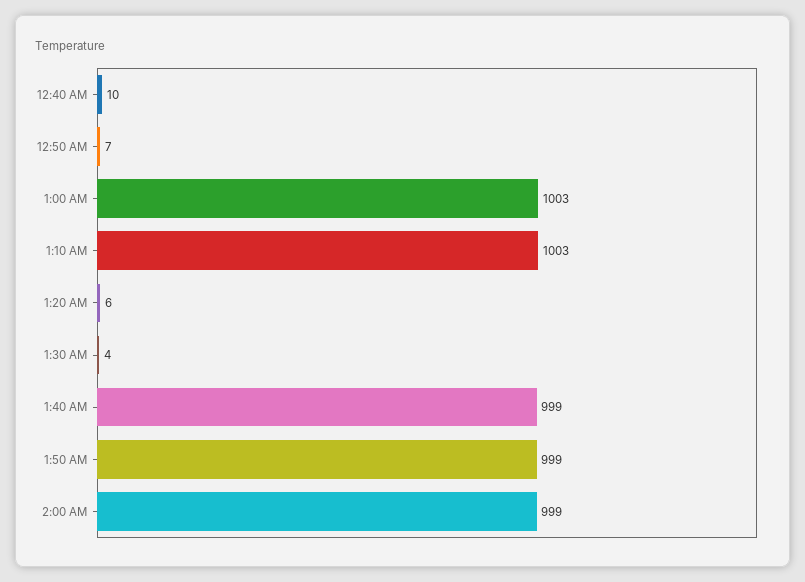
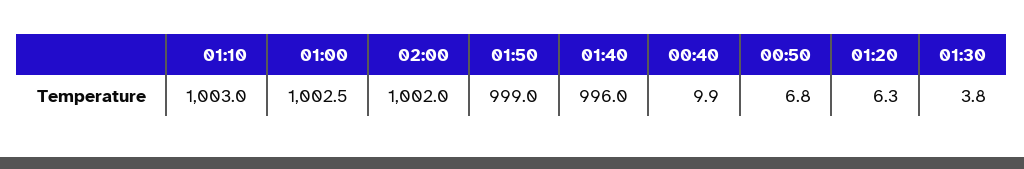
  {
    "12:40 AM": 9.9,
    "12:50 AM": 6.8,
    "1:00 AM": 1002.5,
    "1:10 AM": 1003,
    "1:20 AM": 6.3,
    "1:30 AM": 3.8,
-   "1:40 AM": 999,
+   "1:40 AM": 996,
    "1:50 AM": 999,
-   "2:00 AM": 999
+   "2:00 AM": 1002
  }

